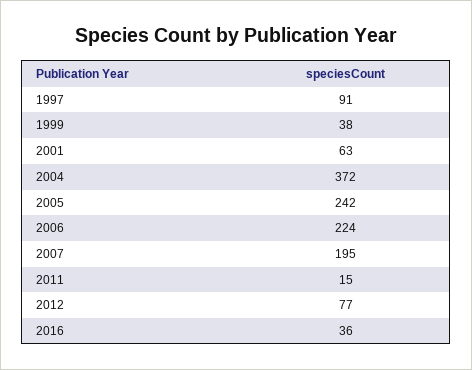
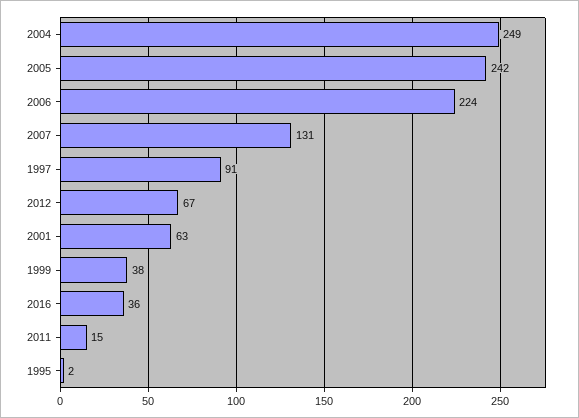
  {
    "1997": 91,
    "1999": 38,
    "2001": 63,
-   "2004": 372,
+   "2004": 249,
    "2005": 242,
    "2006": 224,
-   "2007": 195,
+   "2007": 131,
    "2011": 15,
-   "2012": 77,
+   "2012": 67,
-   "2016": 36
+   "2016": 36,
+   "1995": 2
  }

